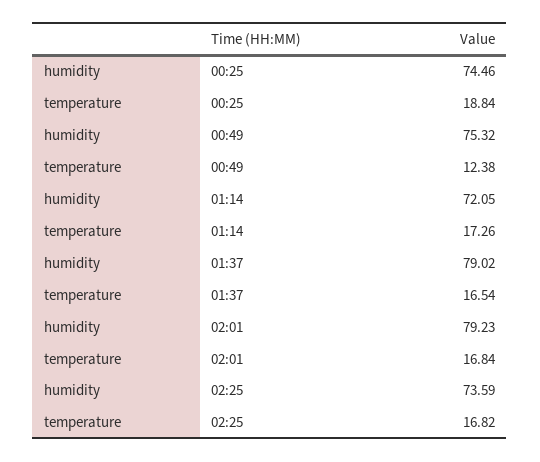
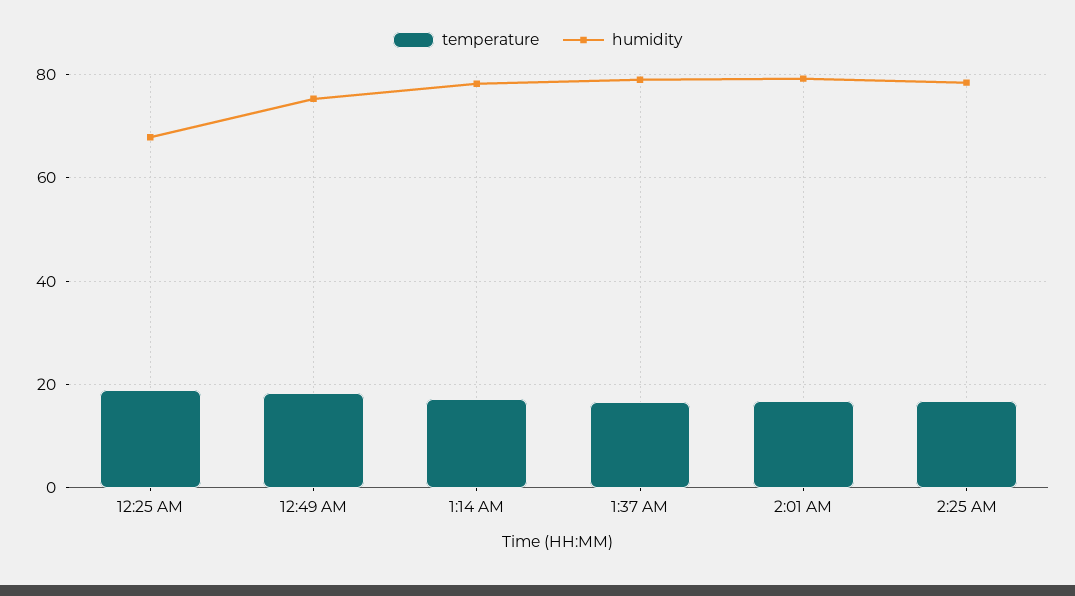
  {
    "humidity": {
-     "00:25": 74.46,
+     "00:25": 68,
      "00:49": 75.32,
-     "01:14": 72.05,
+     "01:14": 78,
      "01:37": 79.02,
      "02:01": 79.23,
-     "02:25": 73.59
+     "02:25": 78
    },
    "temperature": {
      "00:25": 18.84,
-     "00:49": 12.38,
+     "00:49": 18,
      "01:14": 17.26,
      "01:37": 16.54,
      "02:01": 16.84,
      "02:25": 16.82
    }
  }

